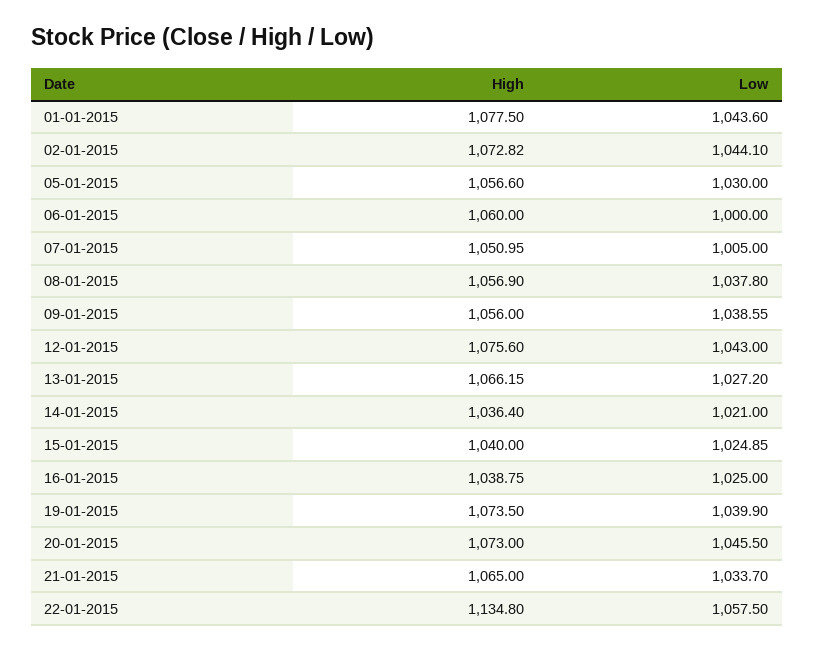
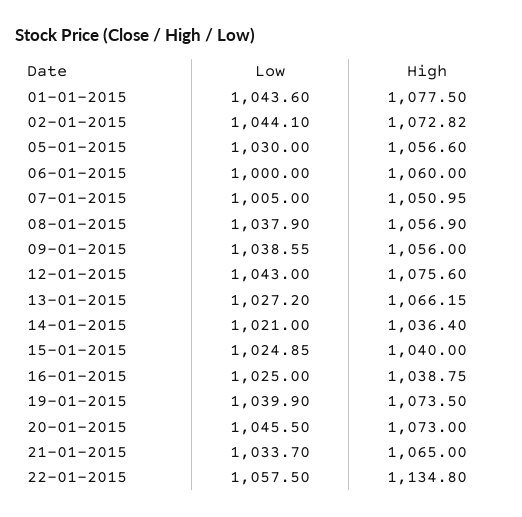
  {
    "High": {
      "01-01-2015": 1077.5,
      "02-01-2015": 1072.82,
      "05-01-2015": 1056.6,
      "06-01-2015": 1060,
      "07-01-2015": 1050.95,
      "08-01-2015": 1056.9,
      "09-01-2015": 1056,
      "12-01-2015": 1075.6,
      "13-01-2015": 1066.15,
      "14-01-2015": 1036.4,
      "15-01-2015": 1040,
      "16-01-2015": 1038.75,
      "19-01-2015": 1073.5,
      "20-01-2015": 1073,
      "21-01-2015": 1065,
      "22-01-2015": 1134.8
    },
    "Low": {
      "01-01-2015": 1043.6,
      "02-01-2015": 1044.1,
      "05-01-2015": 1030,
      "06-01-2015": 1000,
      "07-01-2015": 1005,
-     "08-01-2015": 1037.8,
+     "08-01-2015": 1037.9,
      "09-01-2015": 1038.55,
      "12-01-2015": 1043,
      "13-01-2015": 1027.2,
      "14-01-2015": 1021,
      "15-01-2015": 1024.85,
      "16-01-2015": 1025,
      "19-01-2015": 1039.9,
      "20-01-2015": 1045.5,
      "21-01-2015": 1033.7,
      "22-01-2015": 1057.5
    }
  }

